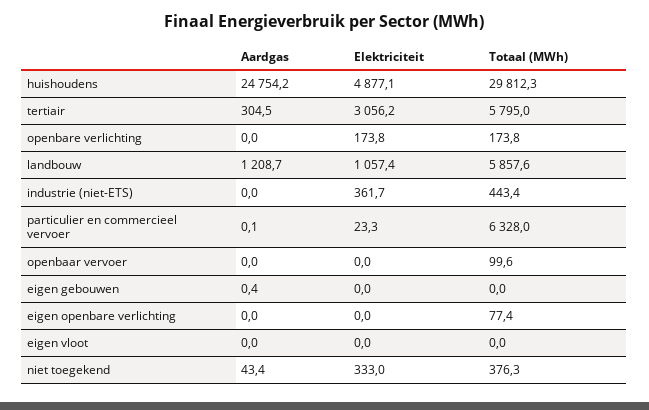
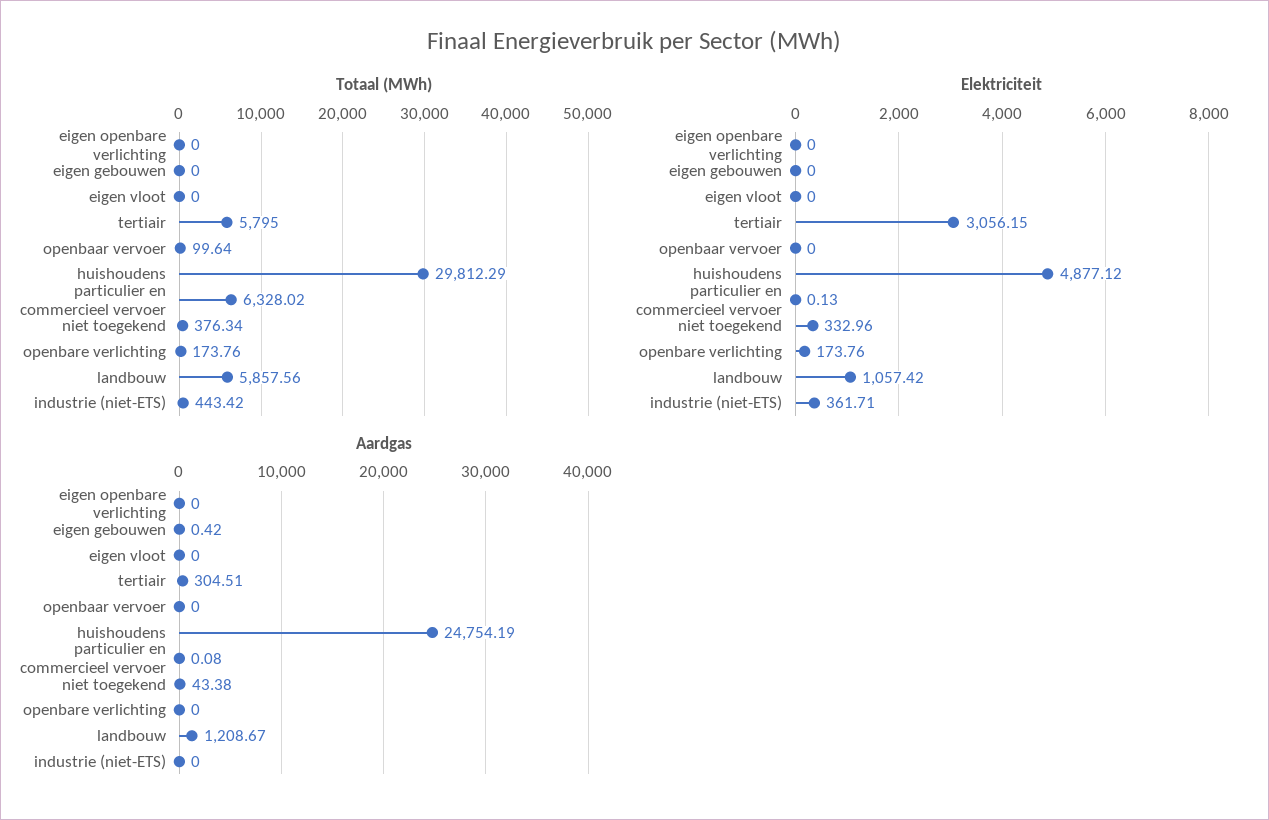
  {
    "Aardgas": {
      "huishoudens": 24754.19,
      "tertiair": 304.51,
      "openbare verlichting": 0,
      "landbouw": 1208.67,
      "industrie (niet-ETS)": 0,
      "particulier en commercieel vervoer": 0.08,
      "openbaar vervoer": 0,
      "eigen gebouwen": 0.42,
      "eigen openbare verlichting": 0,
      "eigen vloot": 0,
      "niet toegekend": 43.38
    },
    "Elektriciteit": {
      "huishoudens": 4877.12,
      "tertiair": 3056.15,
      "openbare verlichting": 173.76,
      "landbouw": 1057.42,
      "industrie (niet-ETS)": 361.71,
-     "particulier en commercieel vervoer": 23.3,
+     "particulier en commercieel vervoer": 0.13,
      "openbaar vervoer": 0,
      "eigen gebouwen": 0,
      "eigen openbare verlichting": 0,
      "eigen vloot": 0,
      "niet toegekend": 332.96
    },
    "Totaal (MWh)": {
      "huishoudens": 29812.29,
      "tertiair": 5795,
      "openbare verlichting": 173.76,
      "landbouw": 5857.56,
      "industrie (niet-ETS)": 443.42,
      "particulier en commercieel vervoer": 6328.02,
      "openbaar vervoer": 99.64,
      "eigen gebouwen": 0,
-     "eigen openbare verlichting": 77.4,
+     "eigen openbare verlichting": 0,
      "eigen vloot": 0,
      "niet toegekend": 376.34
    }
  }

